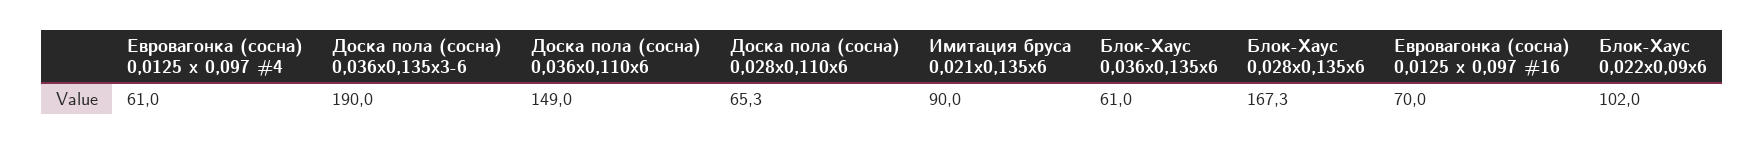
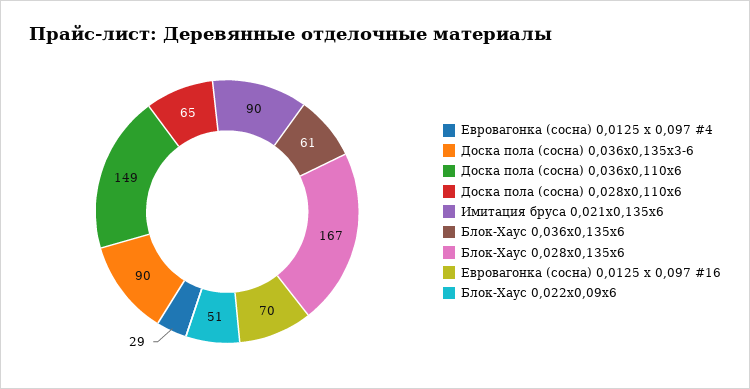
  {
-   "Евровагонка (сосна) 0,0125 х 0,097 #4": 61,
+   "Евровагонка (сосна) 0,0125 х 0,097 #4": 29,
-   "Доска пола (сосна) 0,036х0,135х3-6": 190,
+   "Доска пола (сосна) 0,036х0,135х3-6": 90,
    "Доска пола (сосна) 0,036х0,110х6": 149,
    "Доска пола (сосна) 0,028х0,110х6": 65.3,
    "Имитация бруса 0,021х0,135х6": 90,
    "Блок-Хаус 0,036х0,135х6": 61,
    "Блок-Хаус 0,028х0,135х6": 167.3,
    "Евровагонка (сосна) 0,0125 х 0,097 #16": 70,
-   "Блок-Хаус 0,022х0,09х6": 102
+   "Блок-Хаус 0,022х0,09х6": 51
  }

